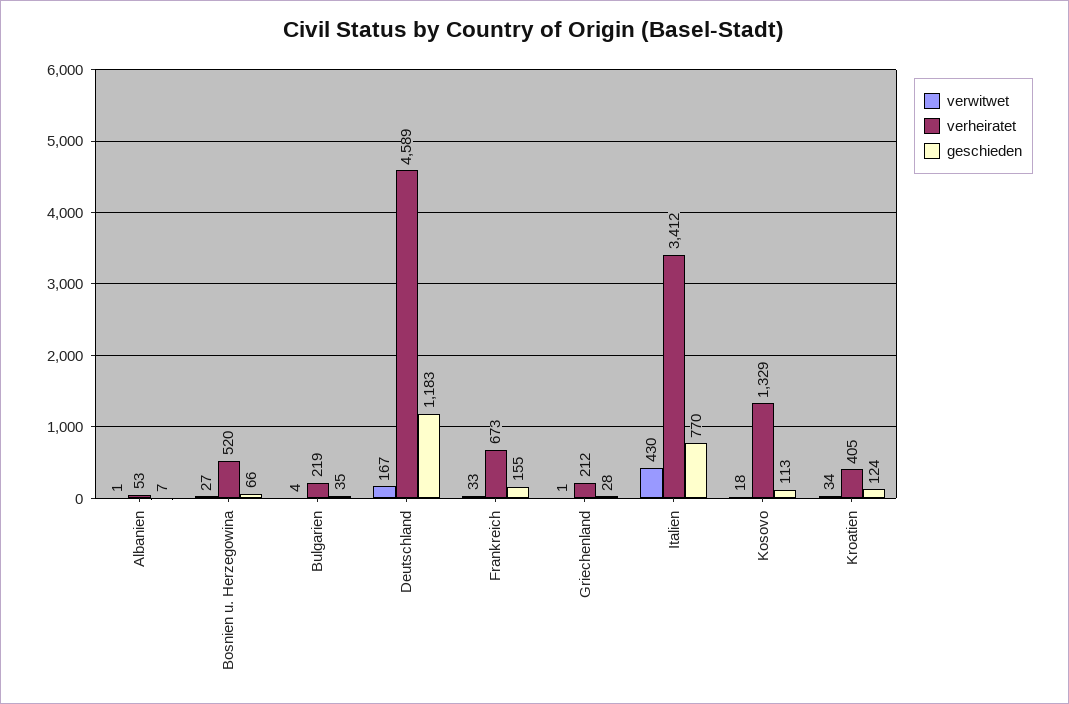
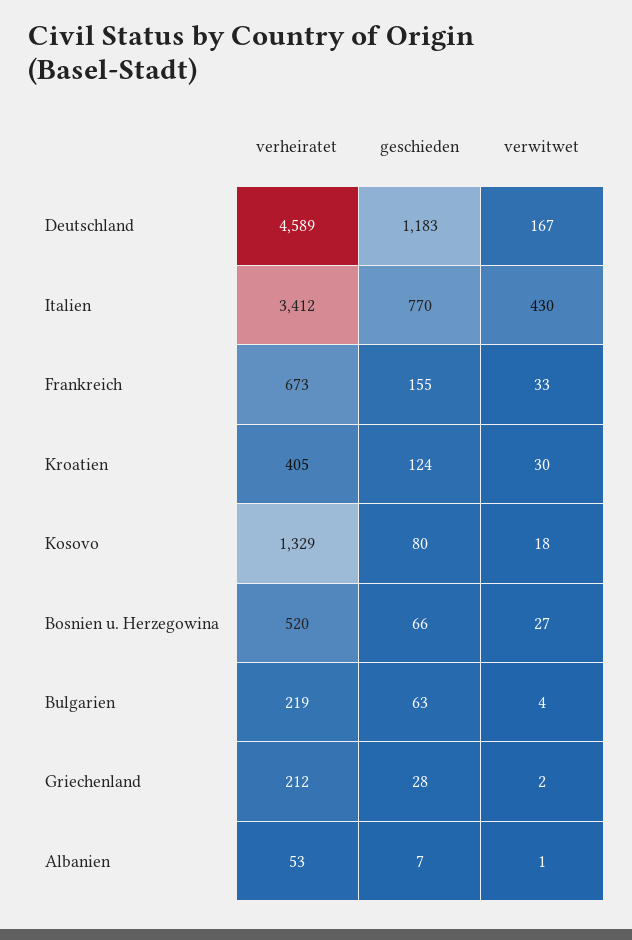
  {
    "verwitwet": {
      "Albanien": 1,
      "Bosnien u. Herzegowina": 27,
      "Bulgarien": 4,
      "Deutschland": 167,
      "Frankreich": 33,
-     "Griechenland": 1,
+     "Griechenland": 2,
      "Italien": 430,
      "Kosovo": 18,
-     "Kroatien": 34
+     "Kroatien": 30
    },
    "verheiratet": {
      "Albanien": 53,
      "Bosnien u. Herzegowina": 520,
      "Bulgarien": 219,
      "Deutschland": 4589,
      "Frankreich": 673,
      "Griechenland": 212,
      "Italien": 3412,
      "Kosovo": 1329,
      "Kroatien": 405
    },
    "geschieden": {
      "Albanien": 7,
      "Bosnien u. Herzegowina": 66,
-     "Bulgarien": 35,
+     "Bulgarien": 63,
      "Deutschland": 1183,
      "Frankreich": 155,
      "Griechenland": 28,
      "Italien": 770,
-     "Kosovo": 113,
+     "Kosovo": 80,
      "Kroatien": 124
    }
  }

